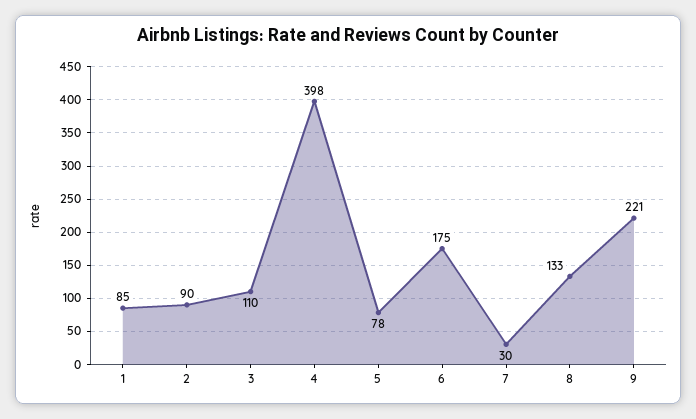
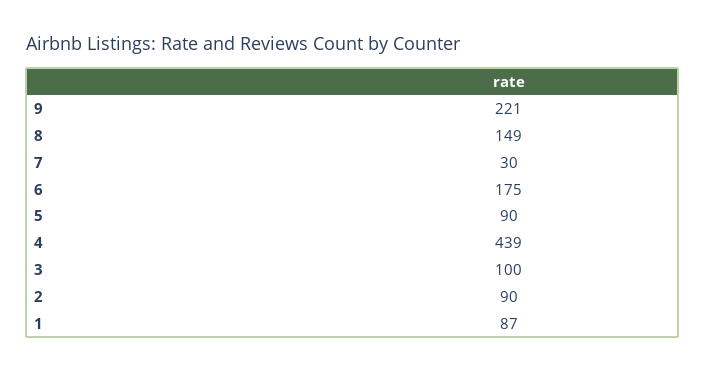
  {
-   "1": 85,
+   "1": 87,
    "2": 90,
-   "3": 110,
+   "3": 100,
-   "4": 398,
+   "4": 439,
-   "5": 78,
+   "5": 90,
    "6": 175,
    "7": 30,
-   "8": 133,
+   "8": 149,
    "9": 221
  }

